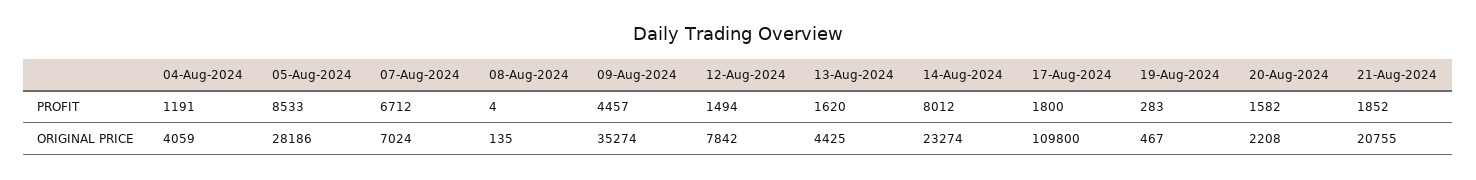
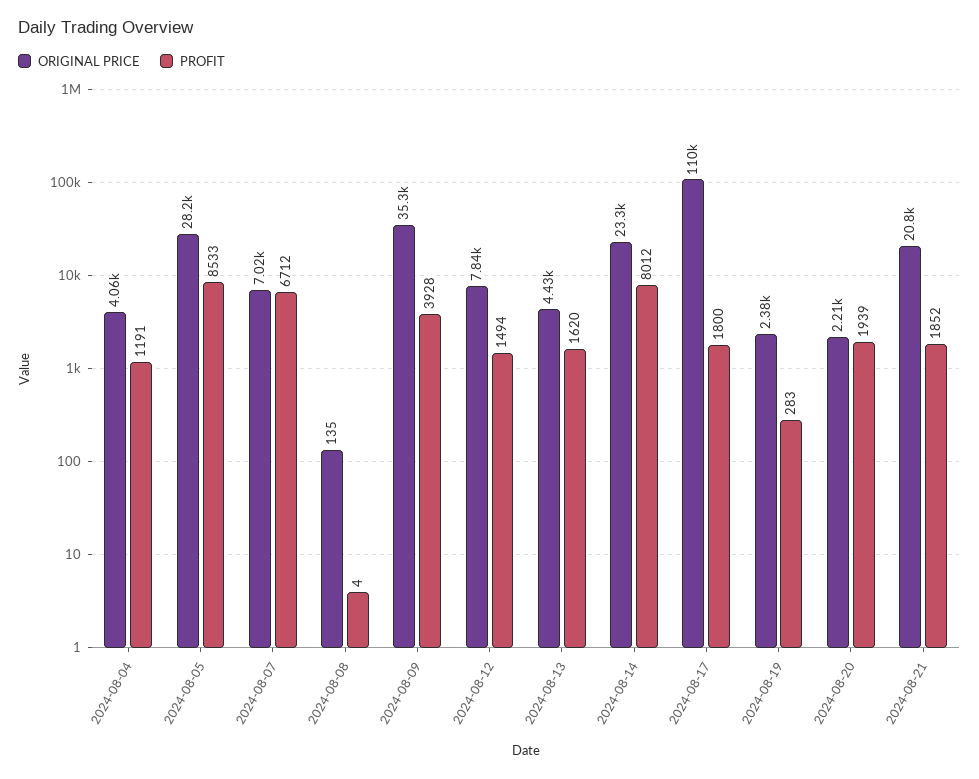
  {
    "PROFIT": {
      "04-Aug-2024": 1191,
      "05-Aug-2024": 8533,
      "07-Aug-2024": 6712,
      "08-Aug-2024": 4,
-     "09-Aug-2024": 4457,
+     "09-Aug-2024": 3928,
      "12-Aug-2024": 1494,
      "13-Aug-2024": 1620,
      "14-Aug-2024": 8012,
      "17-Aug-2024": 1800,
      "19-Aug-2024": 283,
-     "20-Aug-2024": 1582,
+     "20-Aug-2024": 1939,
      "21-Aug-2024": 1852
    },
    "ORIGINAL PRICE": {
      "04-Aug-2024": 4059,
      "05-Aug-2024": 28186,
      "07-Aug-2024": 7024,
      "08-Aug-2024": 135,
      "09-Aug-2024": 35274,
      "12-Aug-2024": 7842,
      "13-Aug-2024": 4425,
      "14-Aug-2024": 23274,
      "17-Aug-2024": 109800,
-     "19-Aug-2024": 467,
+     "19-Aug-2024": 2380,
      "20-Aug-2024": 2208,
      "21-Aug-2024": 20755
    }
  }

